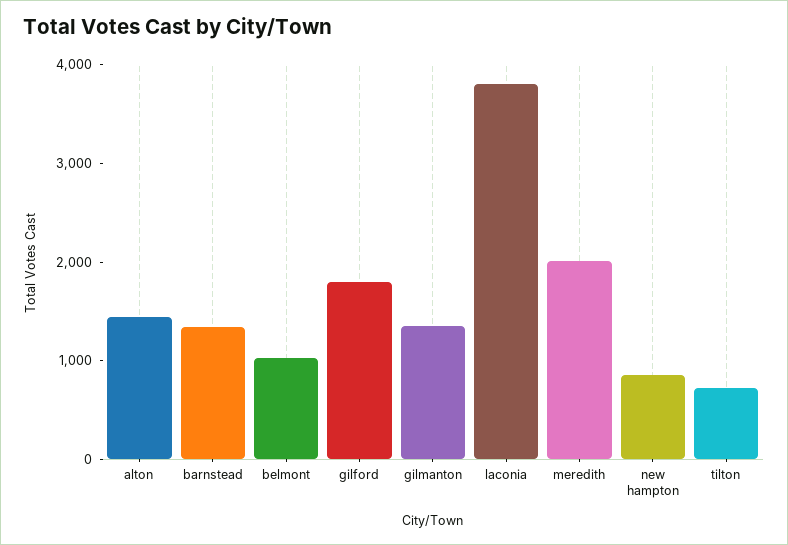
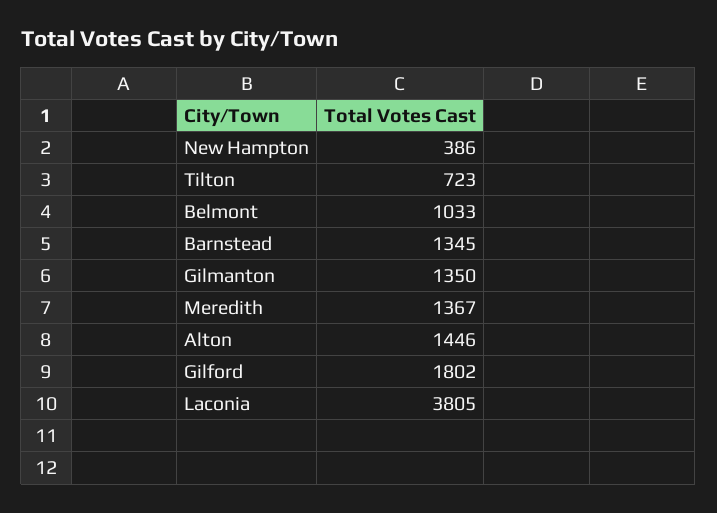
  {
    "alton": 1446,
    "barnstead": 1345,
    "belmont": 1033,
    "gilford": 1802,
    "gilmanton": 1350,
    "laconia": 3805,
-   "meredith": 2000,
+   "meredith": 1367,
-   "new hampton": 800,
+   "new hampton": 386,
    "tilton": 723
  }

